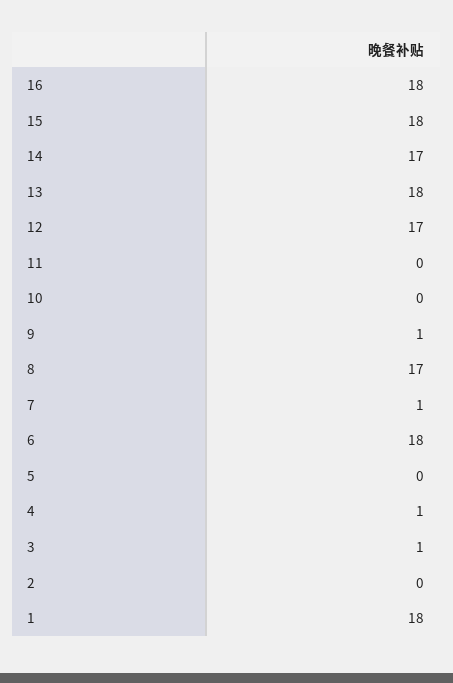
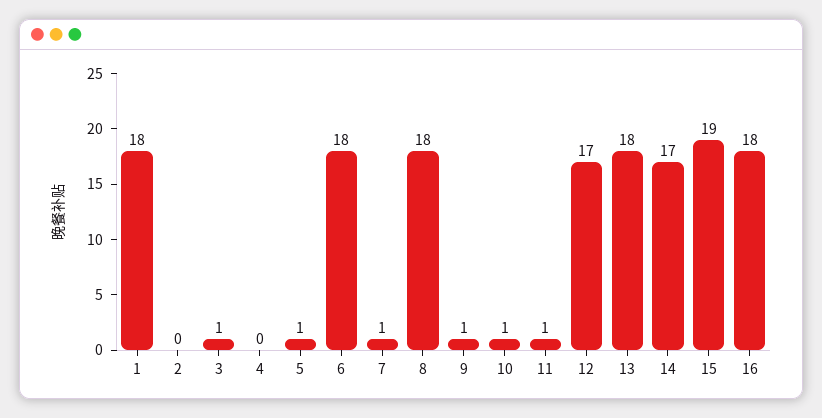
  {
    "16": 18,
-   "15": 18,
+   "15": 19,
    "14": 17,
    "13": 18,
    "12": 17,
-   "11": 0,
+   "11": 1,
-   "10": 0,
+   "10": 1,
    "9": 1,
-   "8": 17,
+   "8": 18,
    "7": 1,
    "6": 18,
-   "5": 0,
+   "5": 1,
-   "4": 1,
+   "4": 0,
    "3": 1,
    "2": 0,
    "1": 18
  }

